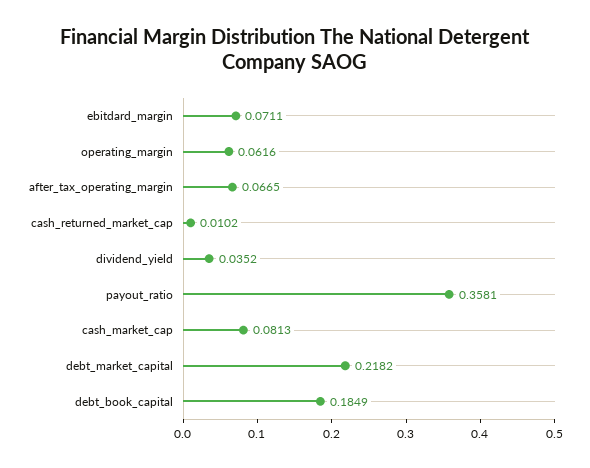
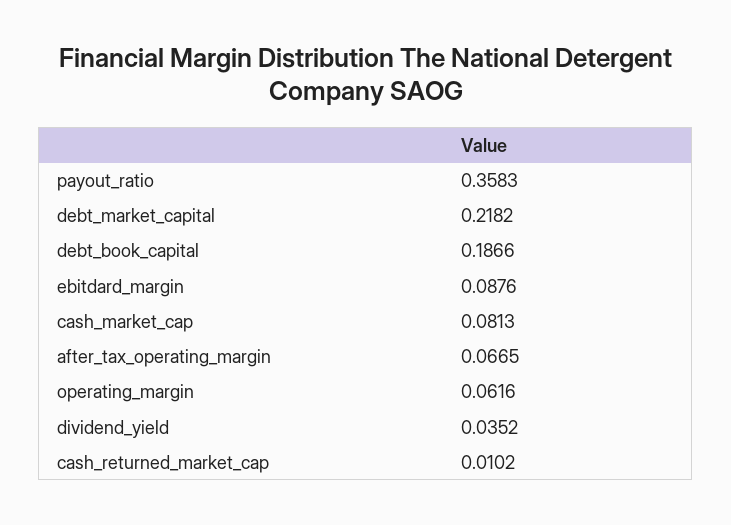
  {
-   "ebitdard_margin": 0.0711,
+   "ebitdard_margin": 0.0876,
    "operating_margin": 0.0616,
    "after_tax_operating_margin": 0.0665,
    "cash_returned_market_cap": 0.0102,
    "dividend_yield": 0.0352,
-   "payout_ratio": 0.3581,
+   "payout_ratio": 0.3583,
    "cash_market_cap": 0.0813,
    "debt_market_capital": 0.2182,
-   "debt_book_capital": 0.1849
+   "debt_book_capital": 0.1866
  }

